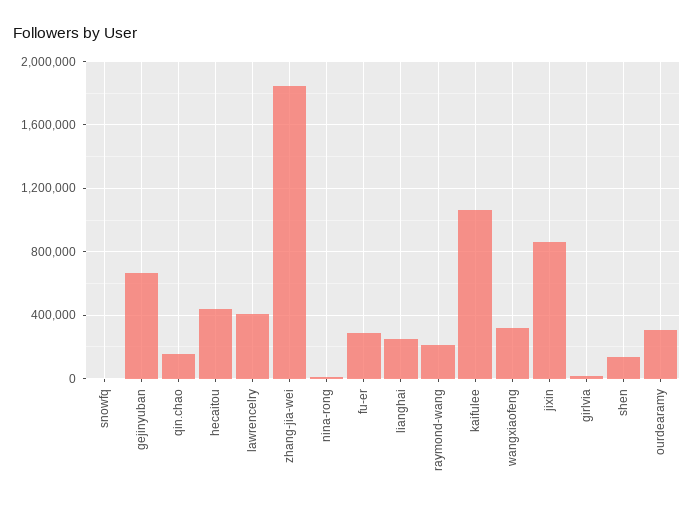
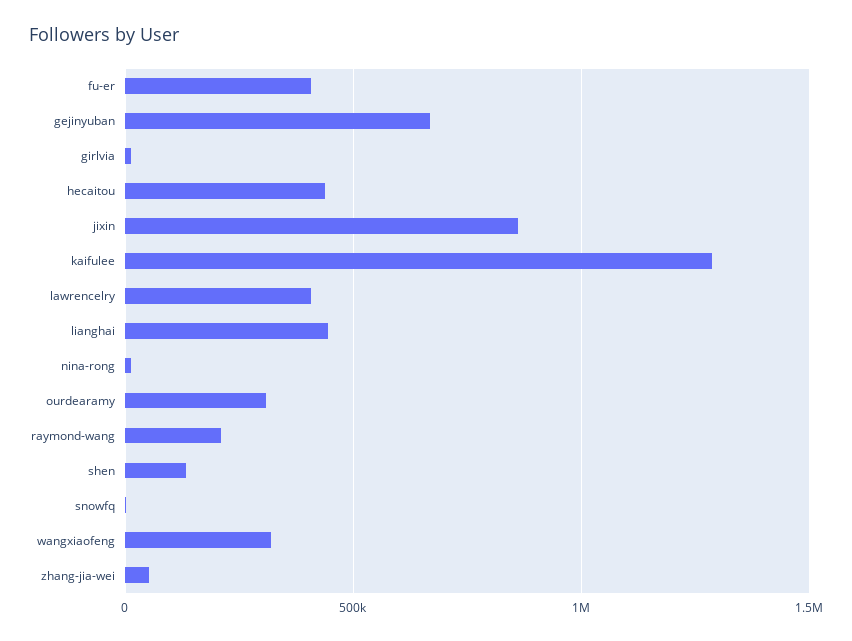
  {
    "snowfq": 0,
    "gejinyuban": 650000,
-   "qin.chao": 150000,
    "hecaitou": 450000,
    "lawrencelry": 400000,
-   "zhang-jia-wei": 1850000,
+   "zhang-jia-wei": 50000,
    "nina-rong": 0,
-   "fu-er": 300000,
+   "fu-er": 400000,
-   "lianghai": 250000,
+   "lianghai": 450000,
    "raymond-wang": 200000,
-   "kaifulee": 1050000,
+   "kaifulee": 1300000,
    "wangxiaofeng": 300000,
    "jixin": 850000,
    "girlvia": 0,
    "shen": 150000,
    "ourdearamy": 300000
  }

